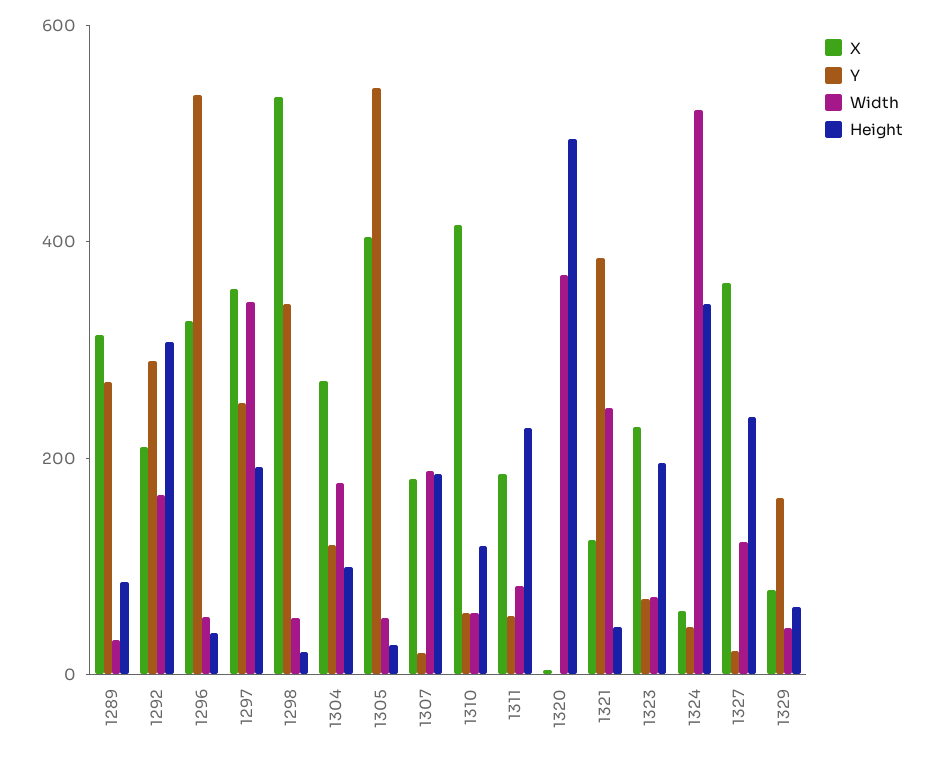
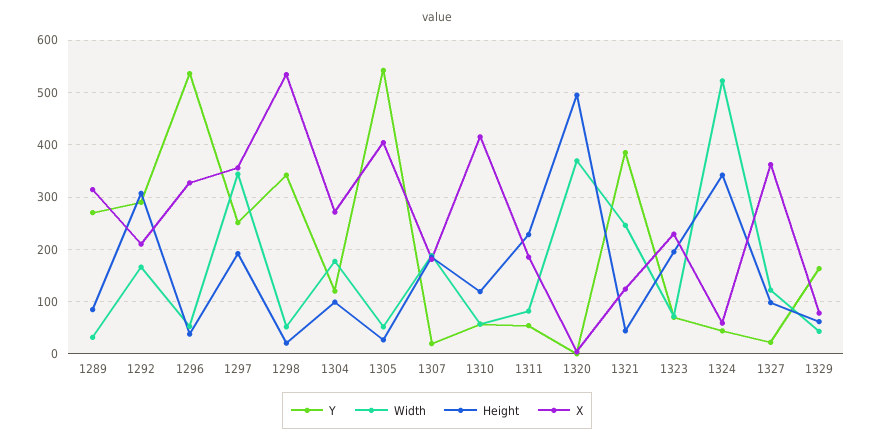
  {
    "X": {
      "1289": 320,
      "1292": 220,
      "1296": 320,
      "1297": 360,
      "1298": 540,
      "1304": 280,
      "1305": 400,
      "1307": 180,
      "1310": 420,
      "1311": 180,
      "1320": 0,
      "1321": 120,
      "1323": 220,
      "1324": 60,
      "1327": 360,
      "1329": 80
    },
    "Y": {
      "1289": 280,
      "1292": 300,
      "1296": 540,
      "1297": 260,
      "1298": 340,
      "1304": 120,
      "1305": 540,
      "1307": 20,
      "1310": 60,
      "1311": 60,
      "1320": 0,
      "1321": 380,
      "1323": 80,
      "1324": 40,
      "1327": 20,
      "1329": 160
    },
    "Width": {
      "1289": 40,
      "1292": 160,
      "1296": 60,
      "1297": 340,
      "1298": 60,
      "1304": 180,
      "1305": 60,
      "1307": 180,
      "1310": 60,
      "1311": 80,
      "1320": 360,
      "1321": 240,
      "1323": 80,
      "1324": 520,
      "1327": 120,
      "1329": 40
    },
    "Height": {
      "1289": 80,
      "1292": 300,
      "1296": 40,
      "1297": 200,
      "1298": 20,
      "1304": 100,
      "1305": 20,
      "1307": 180,
      "1310": 120,
      "1311": 220,
      "1320": 500,
      "1321": 40,
      "1323": 200,
      "1324": 340,
-     "1327": 250,
+     "1327": 100,
      "1329": 60
    }
  }

